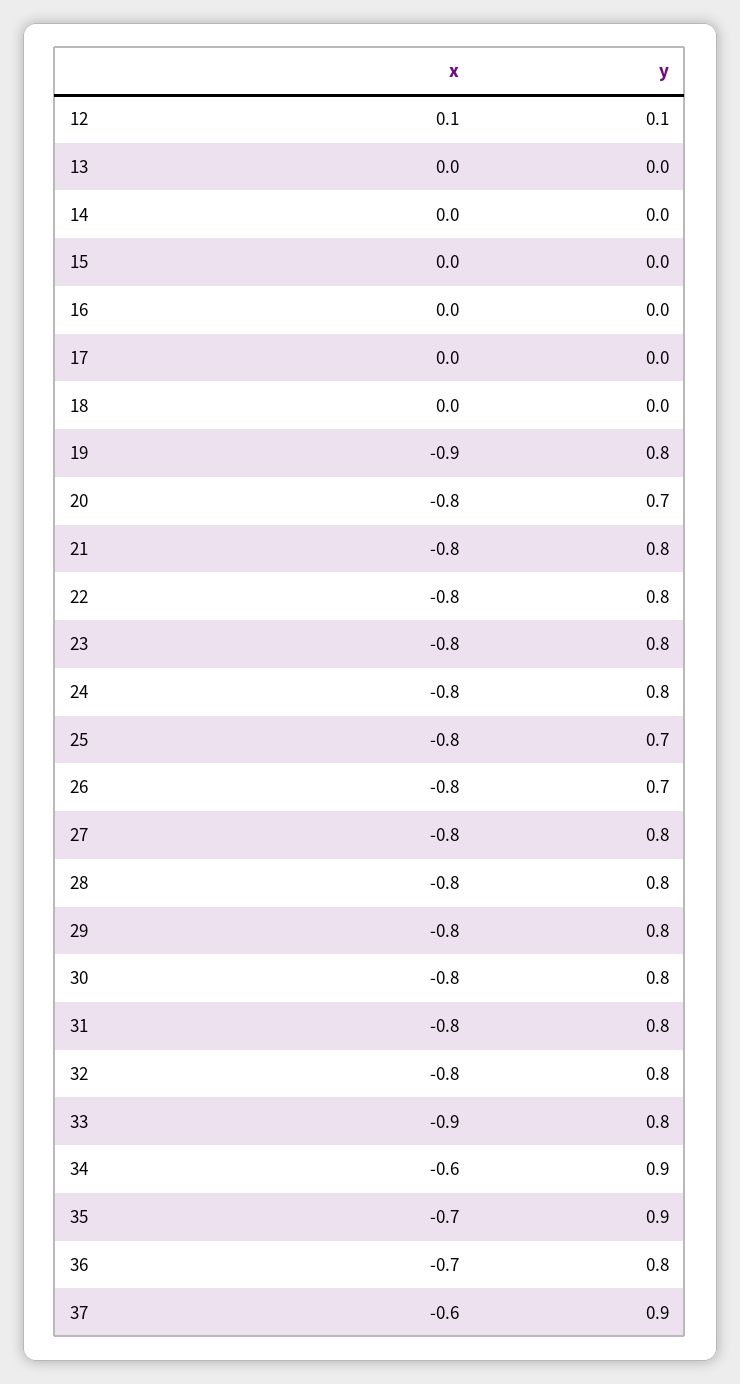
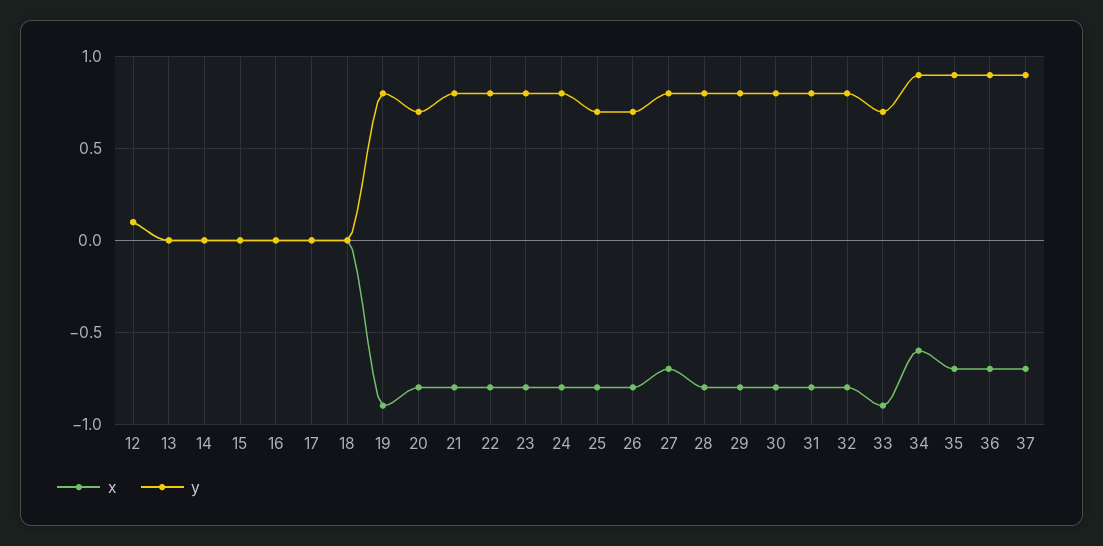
  {
    "x": {
      "12": 0.1,
      "13": 0,
      "14": 0,
      "15": 0,
      "16": 0,
      "17": 0,
      "18": 0,
      "19": -0.9,
      "20": -0.8,
      "21": -0.8,
      "22": -0.8,
      "23": -0.8,
      "24": -0.8,
      "25": -0.8,
      "26": -0.8,
-     "27": -0.8,
+     "27": -0.7,
      "28": -0.8,
      "29": -0.8,
      "30": -0.8,
      "31": -0.8,
      "32": -0.8,
      "33": -0.9,
      "34": -0.6,
      "35": -0.7,
      "36": -0.7,
-     "37": -0.6
+     "37": -0.7
    },
    "y": {
      "12": 0.1,
      "13": 0,
      "14": 0,
      "15": 0,
      "16": 0,
      "17": 0,
      "18": 0,
      "19": 0.8,
      "20": 0.7,
      "21": 0.8,
      "22": 0.8,
      "23": 0.8,
      "24": 0.8,
      "25": 0.7,
      "26": 0.7,
      "27": 0.8,
      "28": 0.8,
      "29": 0.8,
      "30": 0.8,
      "31": 0.8,
      "32": 0.8,
-     "33": 0.8,
+     "33": 0.7,
      "34": 0.9,
      "35": 0.9,
-     "36": 0.8,
+     "36": 0.9,
      "37": 0.9
    }
  }

